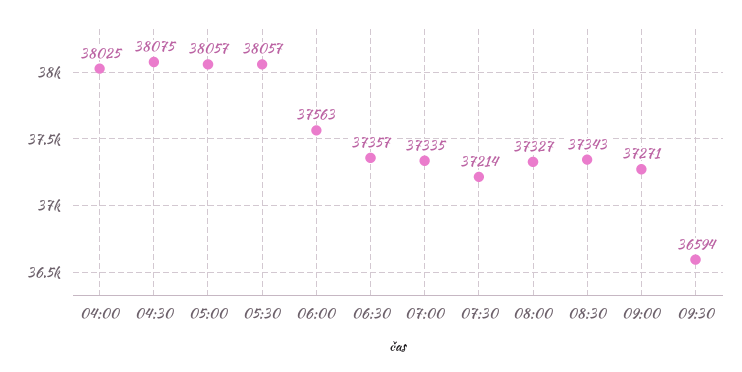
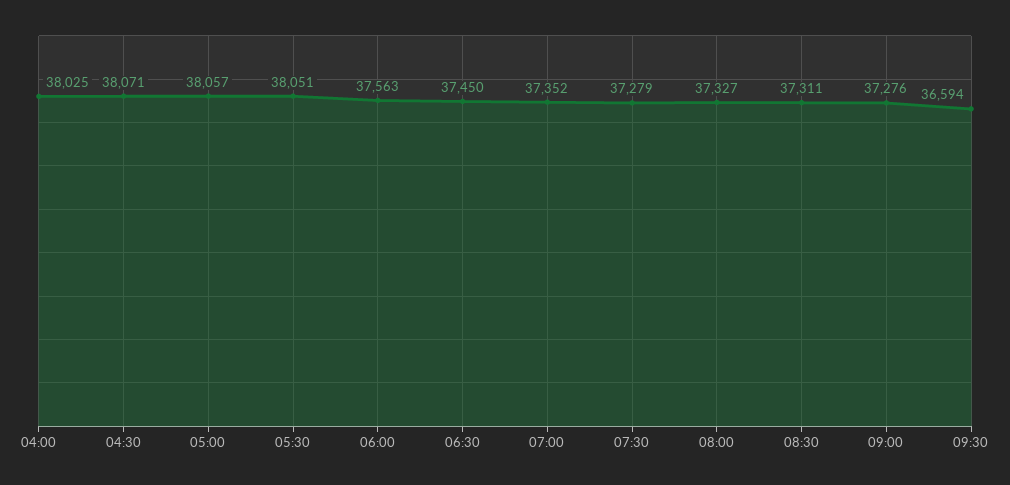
  {
    "04:00": 38025,
-   "04:30": 38075,
+   "04:30": 38071,
    "05:00": 38057,
-   "05:30": 38057,
+   "05:30": 38051,
    "06:00": 37563,
-   "06:30": 37357,
+   "06:30": 37450,
-   "07:00": 37335,
+   "07:00": 37352,
-   "07:30": 37214,
+   "07:30": 37279,
    "08:00": 37327,
-   "08:30": 37343,
+   "08:30": 37311,
-   "09:00": 37271,
+   "09:00": 37276,
    "09:30": 36594
  }

